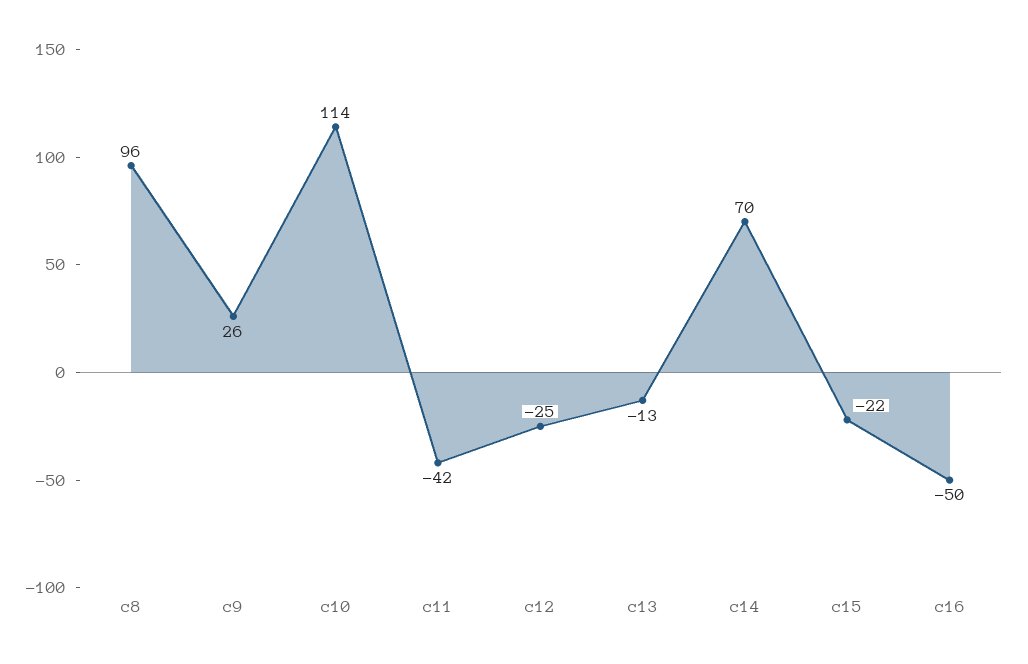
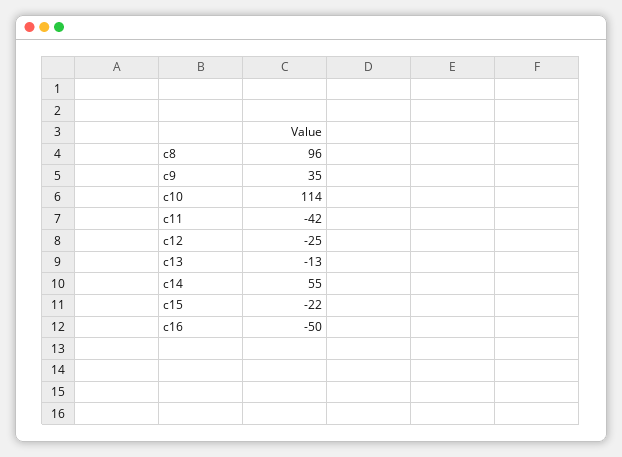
  {
    "c8": 96,
-   "c9": 26,
+   "c9": 35,
    "c10": 114,
    "c11": -42,
    "c12": -25,
    "c13": -13,
-   "c14": 70,
+   "c14": 55,
    "c15": -22,
    "c16": -50
  }

